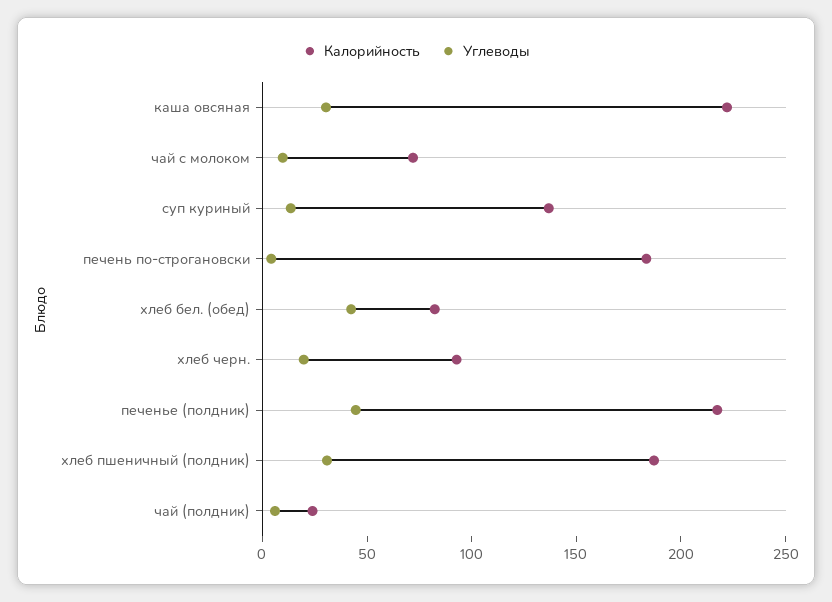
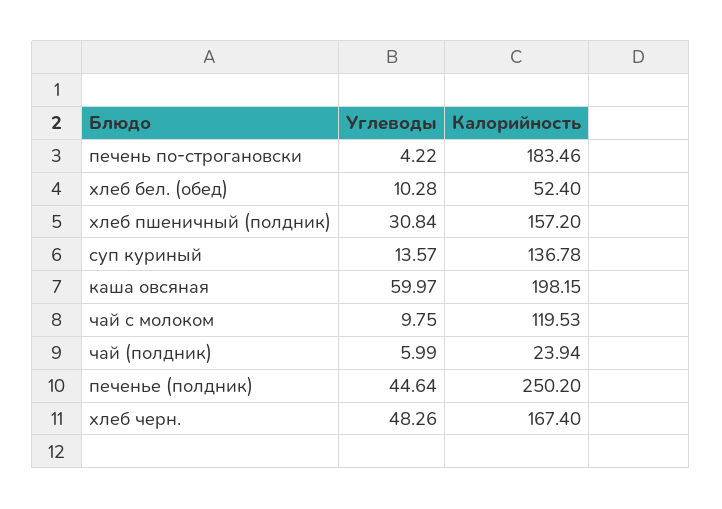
  {
    "Калорийность": {
-     "каша овсяная": 220,
+     "каша овсяная": 198.15,
-     "чай с молоком": 70,
+     "чай с молоком": 119.53,
      "суп куриный": 136.78,
      "печень по-строгановски": 183.46,
-     "хлеб бел. (обед)": 80,
+     "хлеб бел. (обед)": 52.4,
-     "хлеб черн.": 90,
+     "хлеб черн.": 167.4,
-     "печенье (полдник)": 220,
+     "печенье (полдник)": 250.2,
-     "хлеб пшеничный (полдник)": 190,
+     "хлеб пшеничный (полдник)": 157.2,
      "чай (полдник)": 23.94
    },
    "Углеводы": {
-     "каша овсяная": 30,
+     "каша овсяная": 59.97,
      "чай с молоком": 9.75,
      "суп куриный": 13.57,
      "печень по-строгановски": 4.22,
-     "хлеб бел. (обед)": 40,
+     "хлеб бел. (обед)": 10.28,
-     "хлеб черн.": 20,
+     "хлеб черн.": 48.26,
      "печенье (полдник)": 44.64,
      "хлеб пшеничный (полдник)": 30.84,
      "чай (полдник)": 5.99
    }
  }

